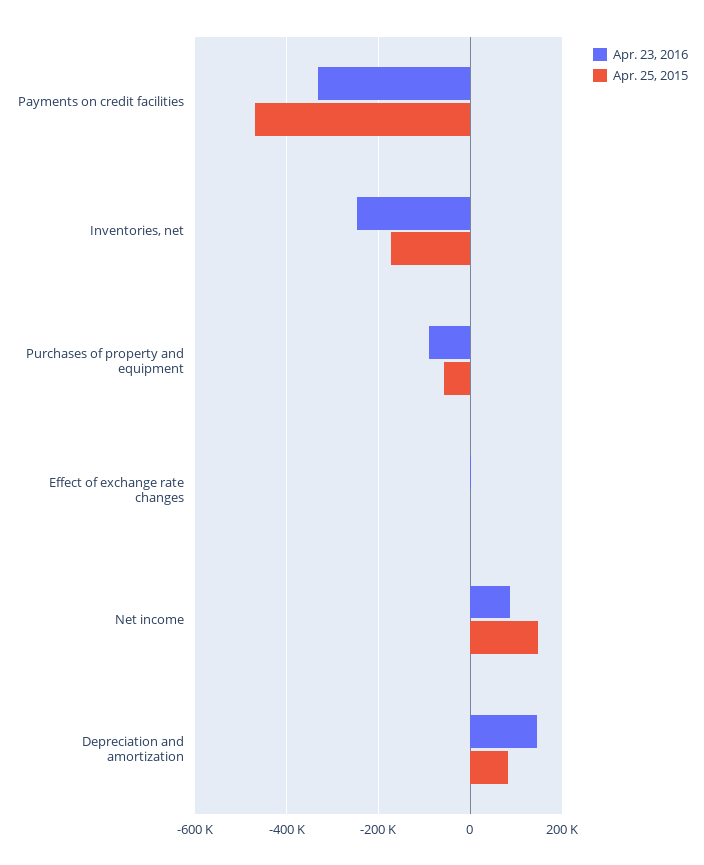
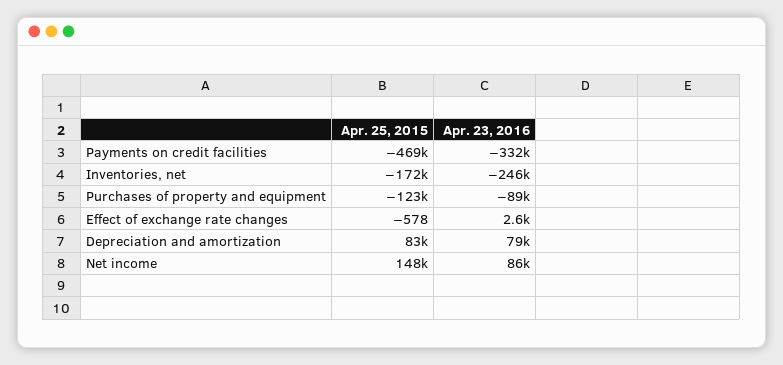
  {
    "Apr. 23, 2016": {
      "Payments on credit facilities": -332000,
      "Inventories, net": -246000,
      "Purchases of property and equipment": -89000,
      "Effect of exchange rate changes": 2600,
      "Net income": 86000,
-     "Depreciation and amortization": 140000
+     "Depreciation and amortization": 79000
    },
    "Apr. 25, 2015": {
      "Payments on credit facilities": -469000,
      "Inventories, net": -172000,
-     "Purchases of property and equipment": -60000,
+     "Purchases of property and equipment": -123000,
      "Effect of exchange rate changes": -578,
      "Net income": 148000,
      "Depreciation and amortization": 83000
    }
  }

